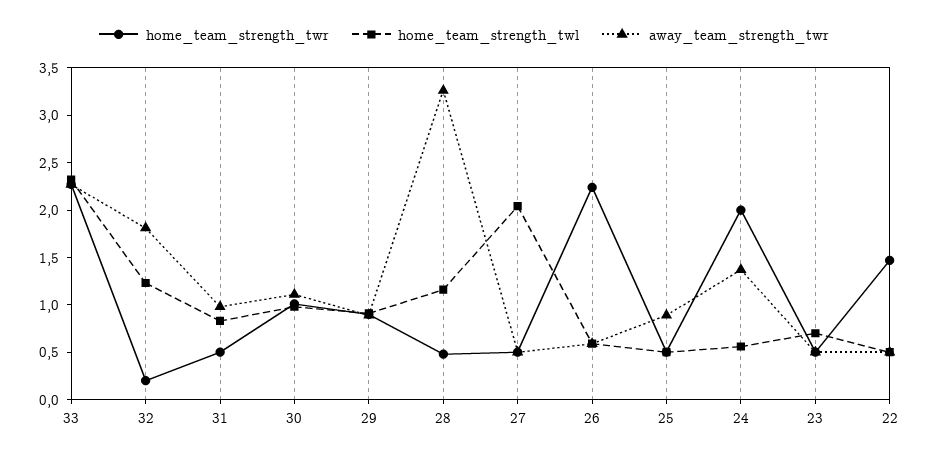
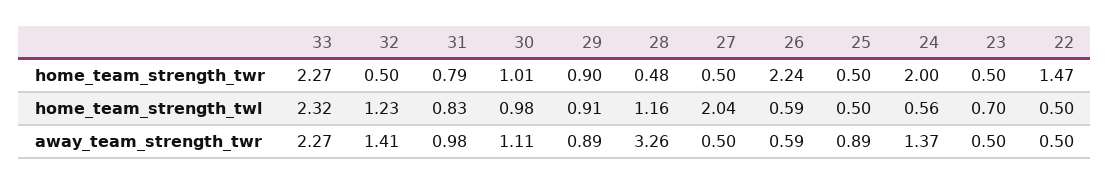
  {
    "home_team_strength_twr": {
      "33": 2.27,
-     "32": 0.2,
+     "32": 0.5,
-     "31": 0.5,
+     "31": 0.79,
      "30": 1.01,
      "29": 0.9,
      "28": 0.48,
      "27": 0.5,
      "26": 2.24,
      "25": 0.5,
      "24": 2,
      "23": 0.5,
      "22": 1.47
    },
    "home_team_strength_twl": {
      "33": 2.32,
      "32": 1.23,
      "31": 0.83,
      "30": 0.98,
      "29": 0.91,
      "28": 1.16,
      "27": 2.04,
      "26": 0.59,
      "25": 0.5,
      "24": 0.56,
      "23": 0.7,
      "22": 0.5
    },
    "away_team_strength_twr": {
      "33": 2.27,
-     "32": 1.8,
+     "32": 1.41,
      "31": 0.98,
      "30": 1.11,
      "29": 0.89,
      "28": 3.26,
      "27": 0.5,
      "26": 0.59,
      "25": 0.89,
      "24": 1.37,
      "23": 0.5,
      "22": 0.5
    }
  }

